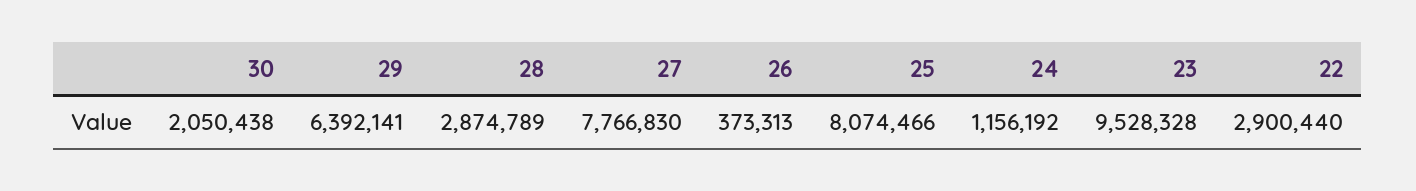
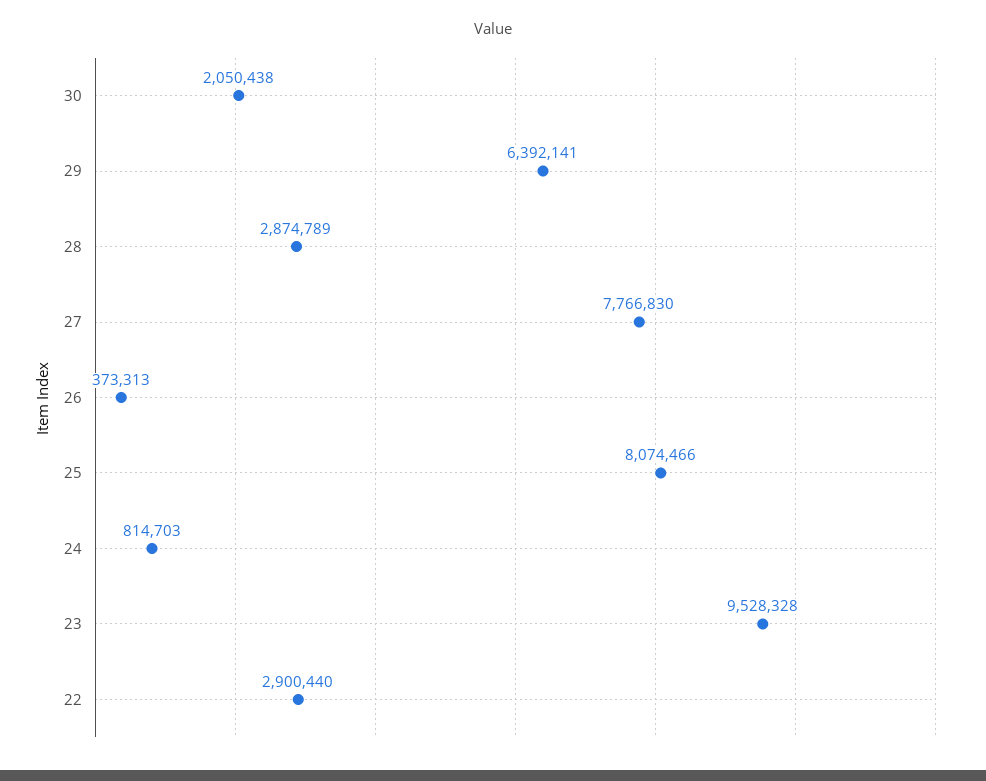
  {
    "30": 2050438,
    "29": 6392141,
    "28": 2874789,
    "27": 7766830,
    "26": 373313,
    "25": 8074466,
-   "24": 1156192,
+   "24": 814703,
    "23": 9528328,
    "22": 2900440
  }

